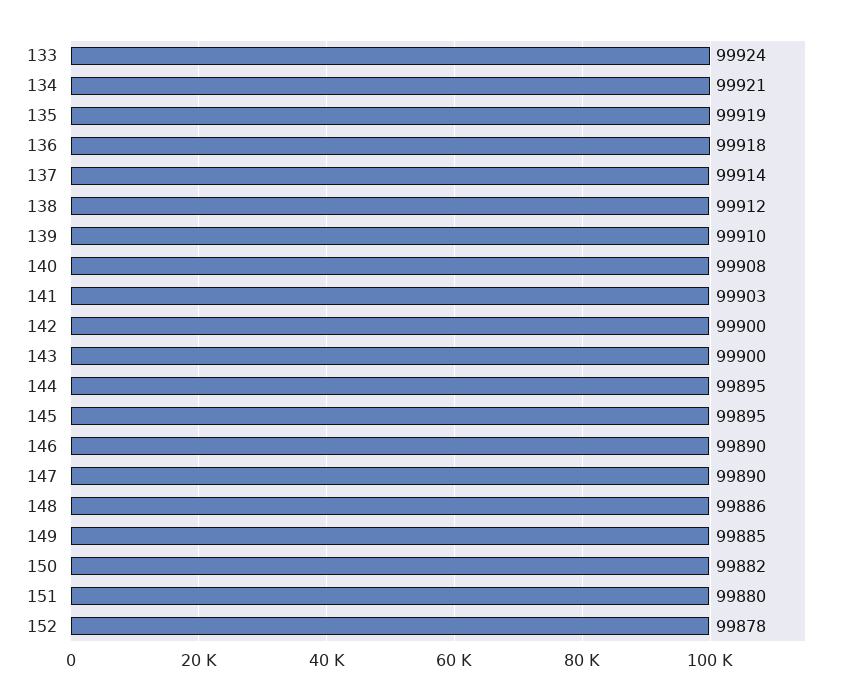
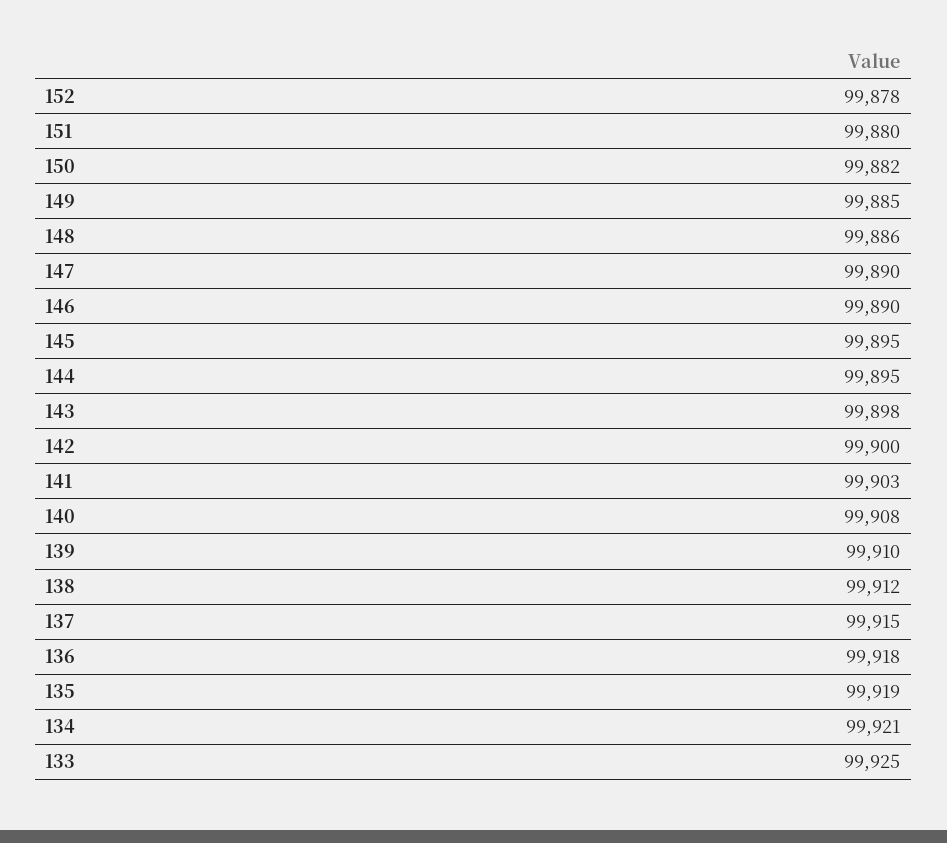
  {
-   "133": 99924,
+   "133": 99925,
    "134": 99921,
    "135": 99919,
    "136": 99918,
-   "137": 99914,
+   "137": 99915,
    "138": 99912,
    "139": 99910,
    "140": 99908,
    "141": 99903,
    "142": 99900,
-   "143": 99900,
+   "143": 99898,
    "144": 99895,
    "145": 99895,
    "146": 99890,
    "147": 99890,
    "148": 99886,
    "149": 99885,
    "150": 99882,
    "151": 99880,
    "152": 99878
  }

